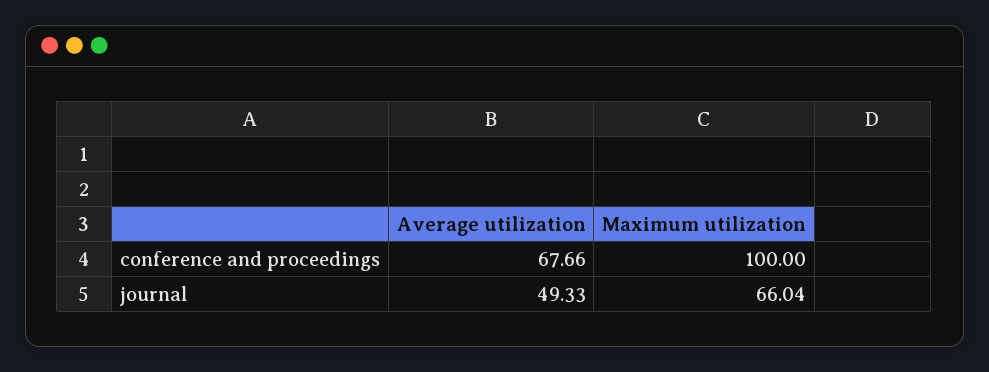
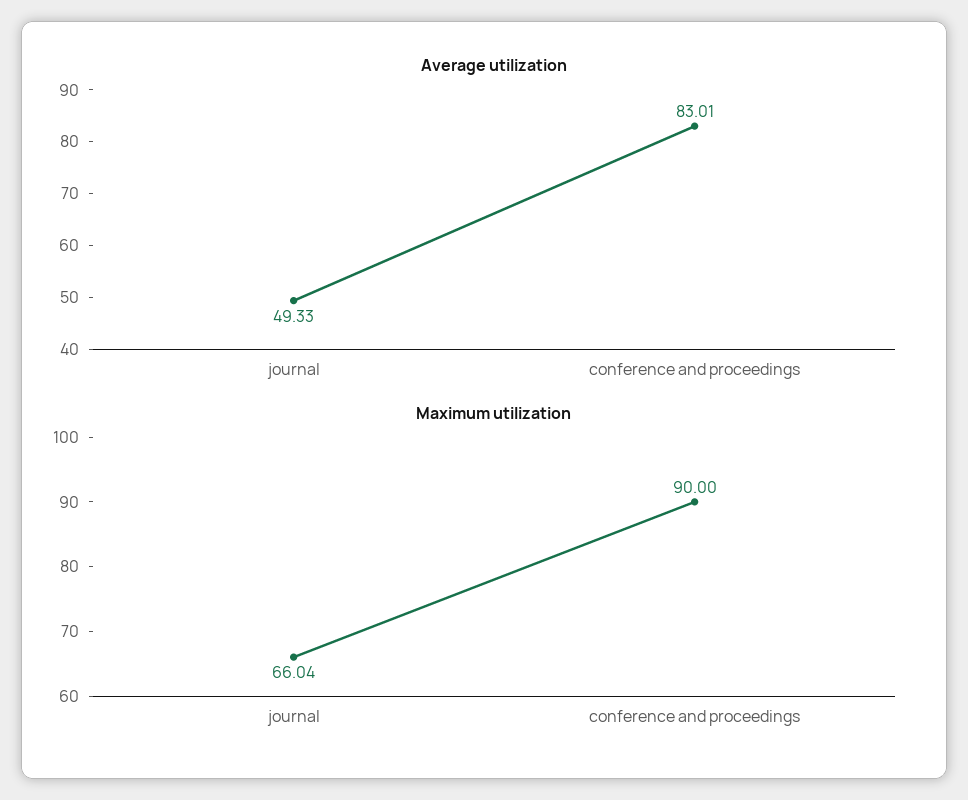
  {
    "Average utilization": {
-     "conference and proceedings": 67.66,
+     "conference and proceedings": 83.01,
      "journal": 49.33
    },
    "Maximum utilization": {
-     "conference and proceedings": 100,
+     "conference and proceedings": 90,
      "journal": 66.04
    }
  }

